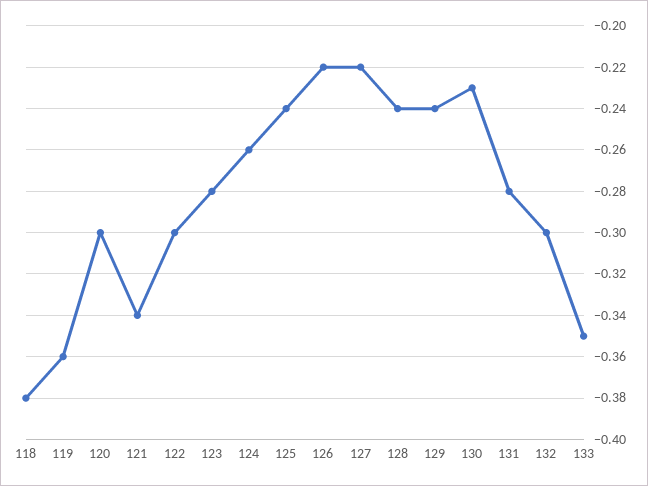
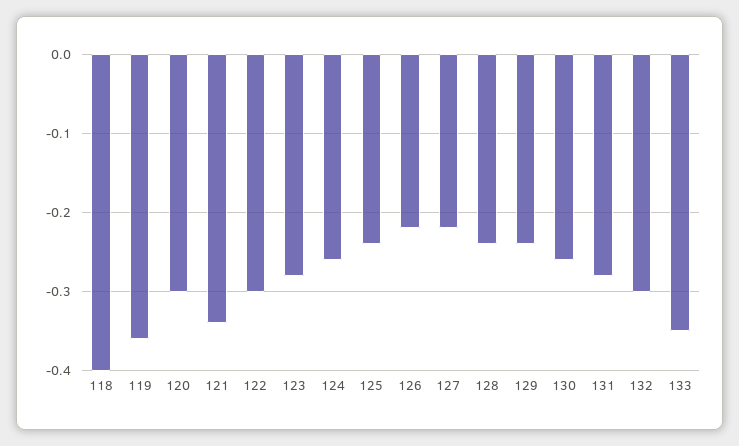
  {
-   "118": -0.38,
+   "118": -0.4,
    "119": -0.36,
    "120": -0.3,
    "121": -0.34,
    "122": -0.3,
    "123": -0.28,
    "124": -0.26,
    "125": -0.24,
    "126": -0.22,
    "127": -0.22,
    "128": -0.24,
    "129": -0.24,
-   "130": -0.23,
+   "130": -0.26,
    "131": -0.28,
    "132": -0.3,
    "133": -0.35
  }

